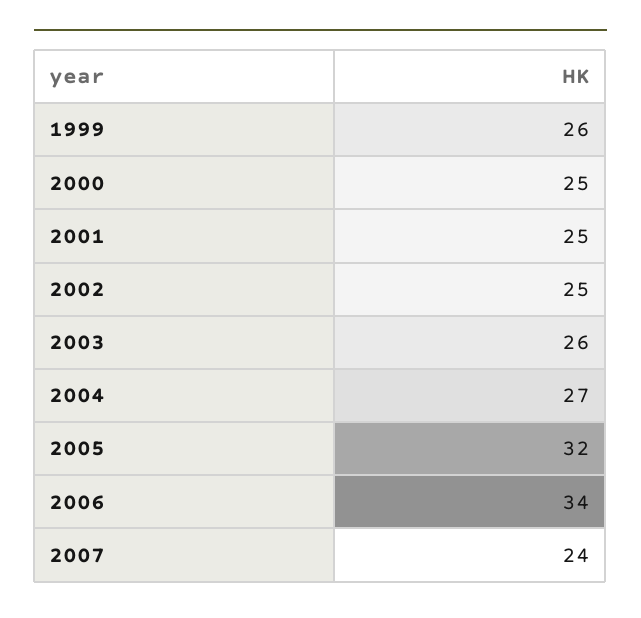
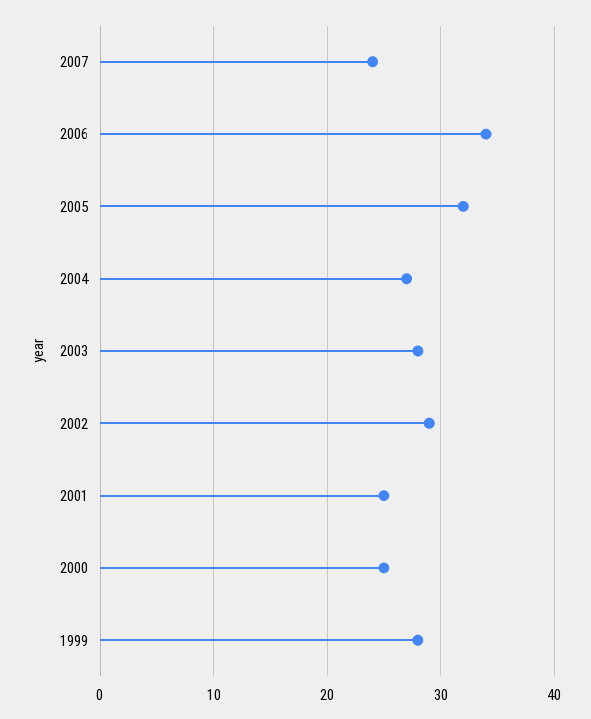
  {
-   "1999": 26,
+   "1999": 28,
    "2000": 25,
    "2001": 25,
-   "2002": 25,
+   "2002": 29,
-   "2003": 26,
+   "2003": 28,
    "2004": 27,
    "2005": 32,
    "2006": 34,
    "2007": 24
  }

